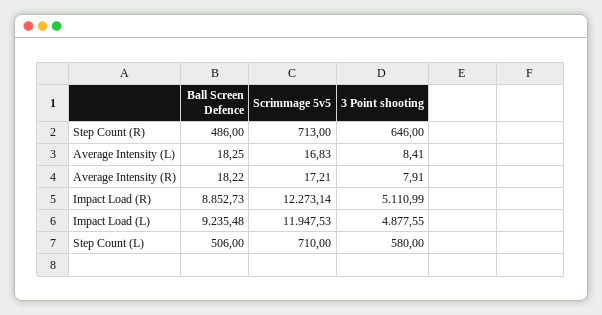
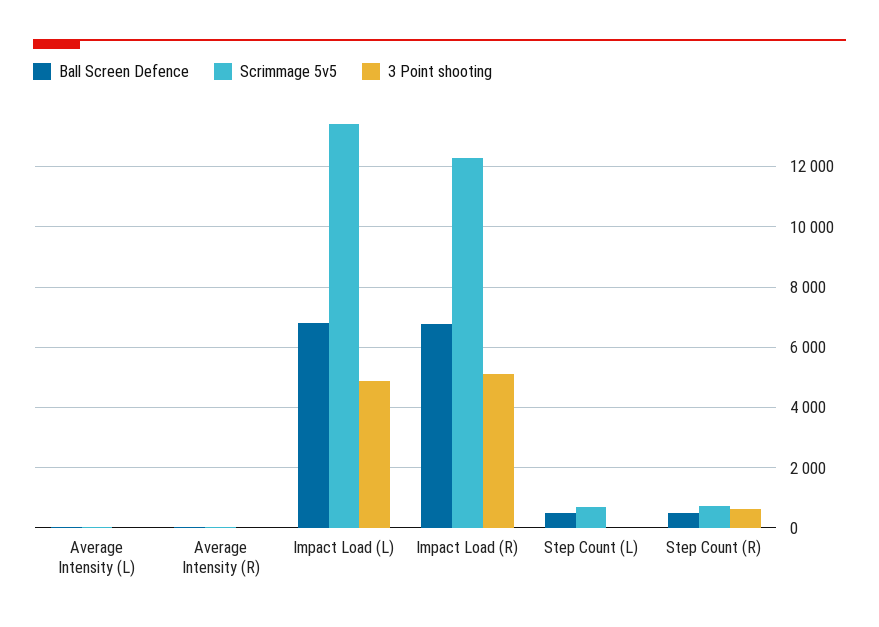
  {
    "Ball Screen Defence": {
      "Step Count (R)": 486,
      "Average Intensity (L)": 18.25,
      "Average Intensity (R)": 18.22,
-     "Impact Load (R)": 8852.73,
+     "Impact Load (R)": 6800,
-     "Impact Load (L)": 9235.48,
+     "Impact Load (L)": 6800,
      "Step Count (L)": 506
    },
    "Scrimmage 5v5": {
      "Step Count (R)": 713,
      "Average Intensity (L)": 16.83,
      "Average Intensity (R)": 17.21,
      "Impact Load (R)": 12273.14,
-     "Impact Load (L)": 11947.53,
+     "Impact Load (L)": 13400,
      "Step Count (L)": 710
    },
    "3 Point shooting": {
      "Step Count (R)": 646,
      "Average Intensity (L)": 8.41,
      "Average Intensity (R)": 7.91,
      "Impact Load (R)": 5110.99,
      "Impact Load (L)": 4877.55,
-     "Step Count (L)": 580
+     "Step Count (L)": 0
    }
  }

